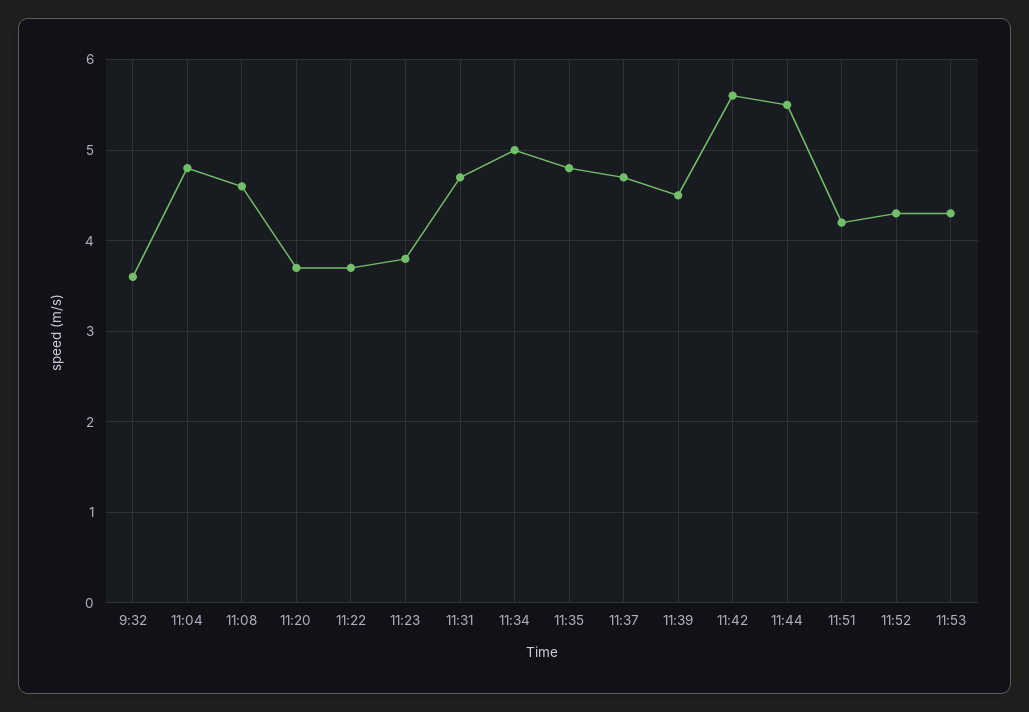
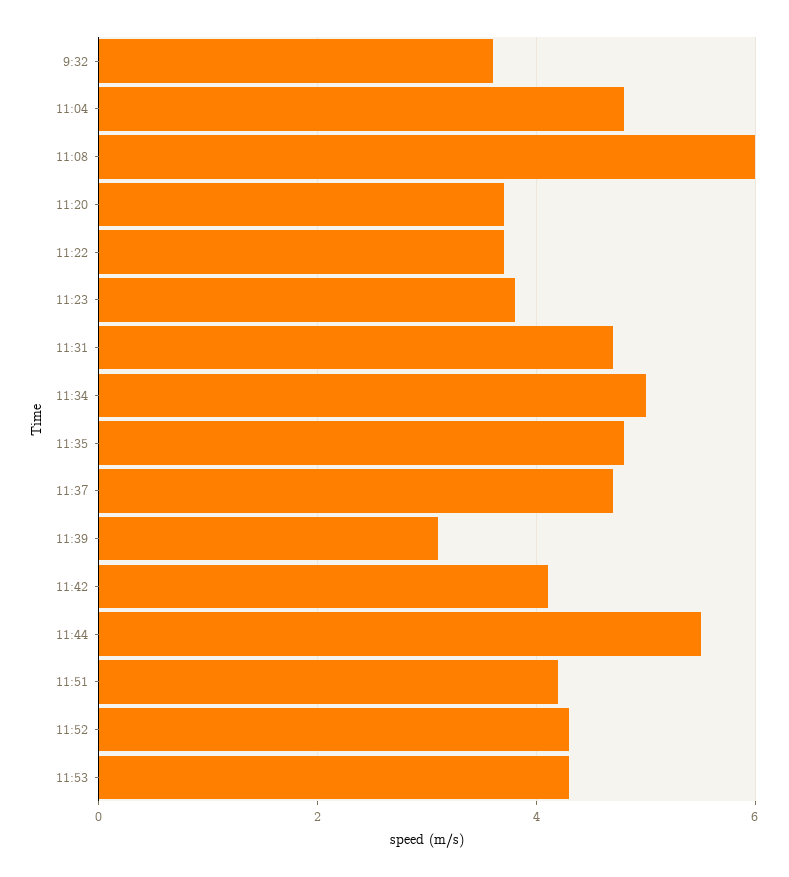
  {
    "9:32": 3.6,
    "11:04": 4.8,
-   "11:08": 4.6,
+   "11:08": 6,
    "11:20": 3.7,
    "11:22": 3.7,
    "11:23": 3.8,
    "11:31": 4.7,
    "11:34": 5,
    "11:35": 4.8,
    "11:37": 4.7,
-   "11:39": 4.5,
+   "11:39": 3,
-   "11:42": 5.6,
+   "11:42": 4,
    "11:44": 5.5,
    "11:51": 4.2,
    "11:52": 4.3,
    "11:53": 4.3
  }

